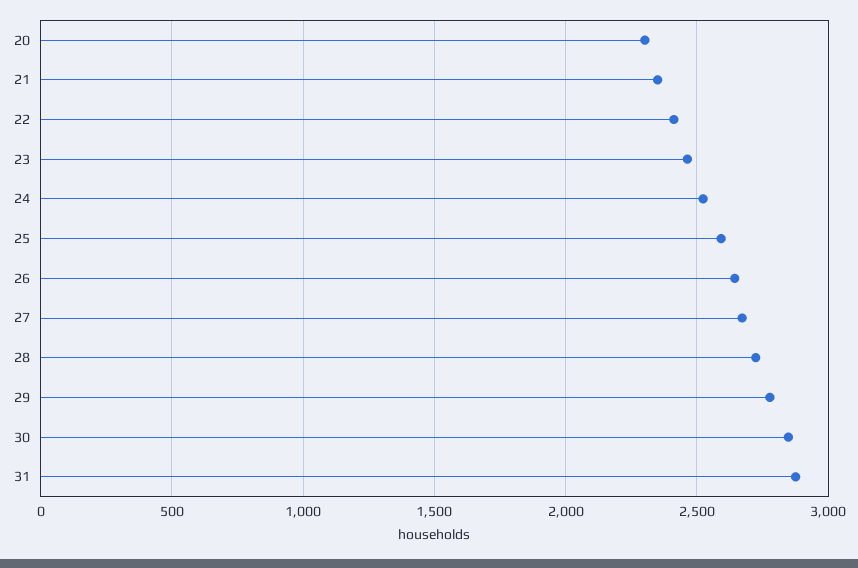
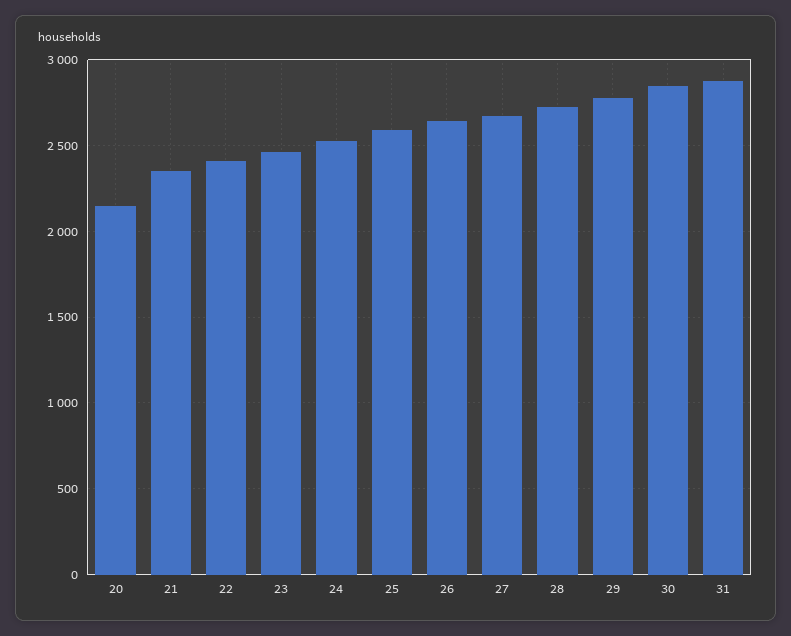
  {
-   "20": 2300,
+   "20": 2150,
    "21": 2350,
    "22": 2400,
    "23": 2450,
    "24": 2500,
    "25": 2600,
    "26": 2650,
    "27": 2650,
    "28": 2700,
    "29": 2800,
    "30": 2850,
    "31": 2900
  }

